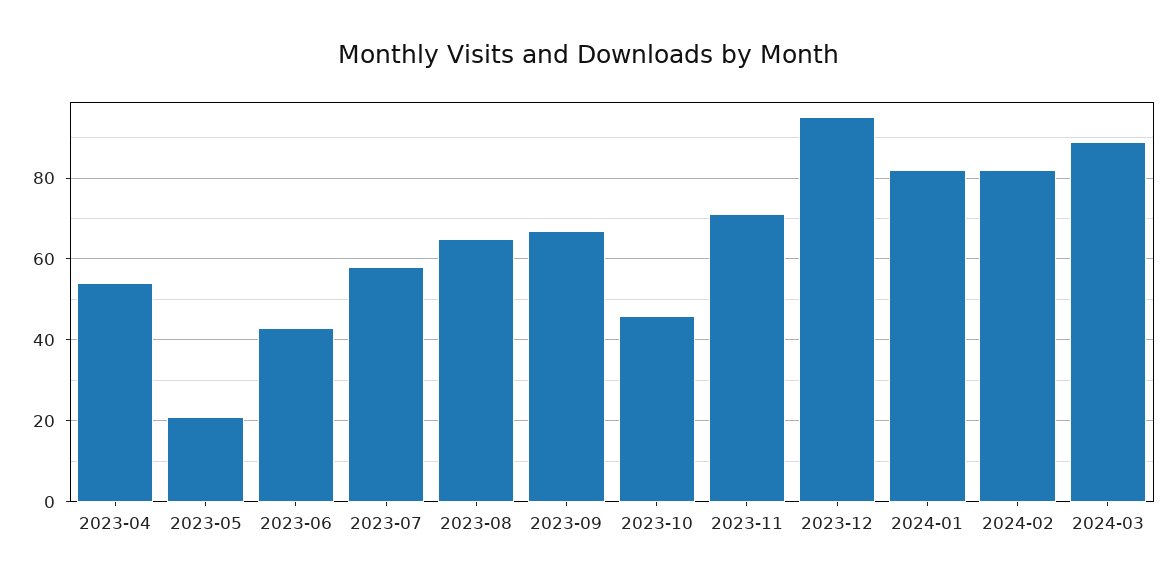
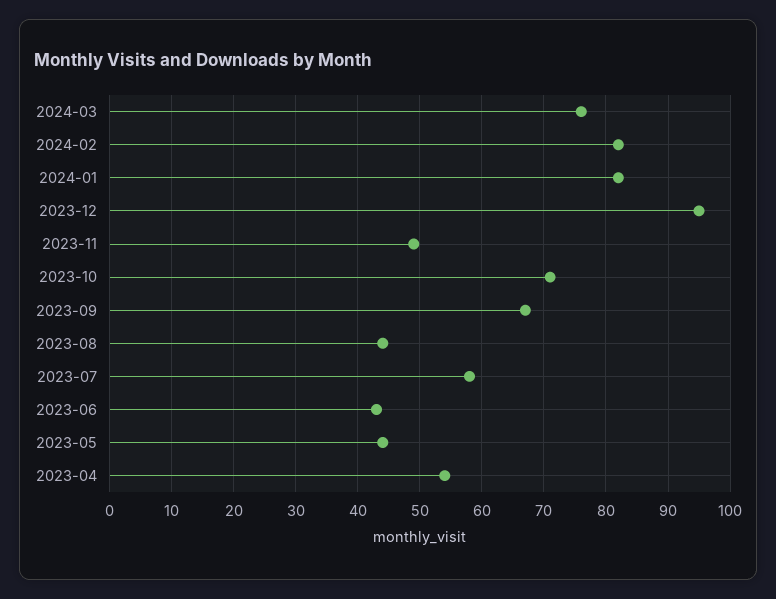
  {
    "2023-04": 54,
-   "2023-05": 20,
+   "2023-05": 44,
    "2023-06": 43,
    "2023-07": 58,
-   "2023-08": 65,
+   "2023-08": 44,
    "2023-09": 67,
-   "2023-10": 45,
+   "2023-10": 71,
-   "2023-11": 70,
+   "2023-11": 49,
    "2023-12": 95,
    "2024-01": 82,
    "2024-02": 82,
-   "2024-03": 90
+   "2024-03": 76
  }

